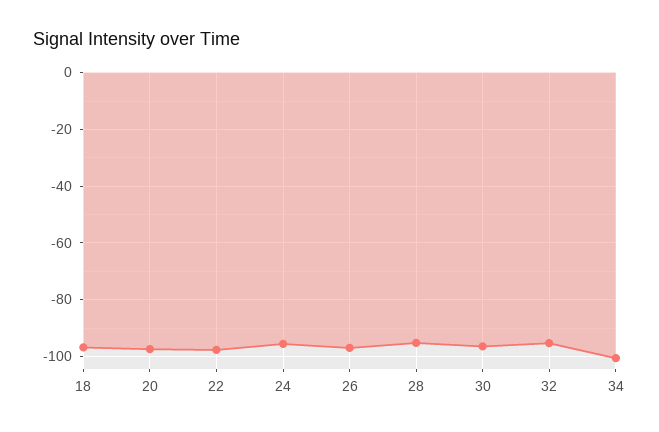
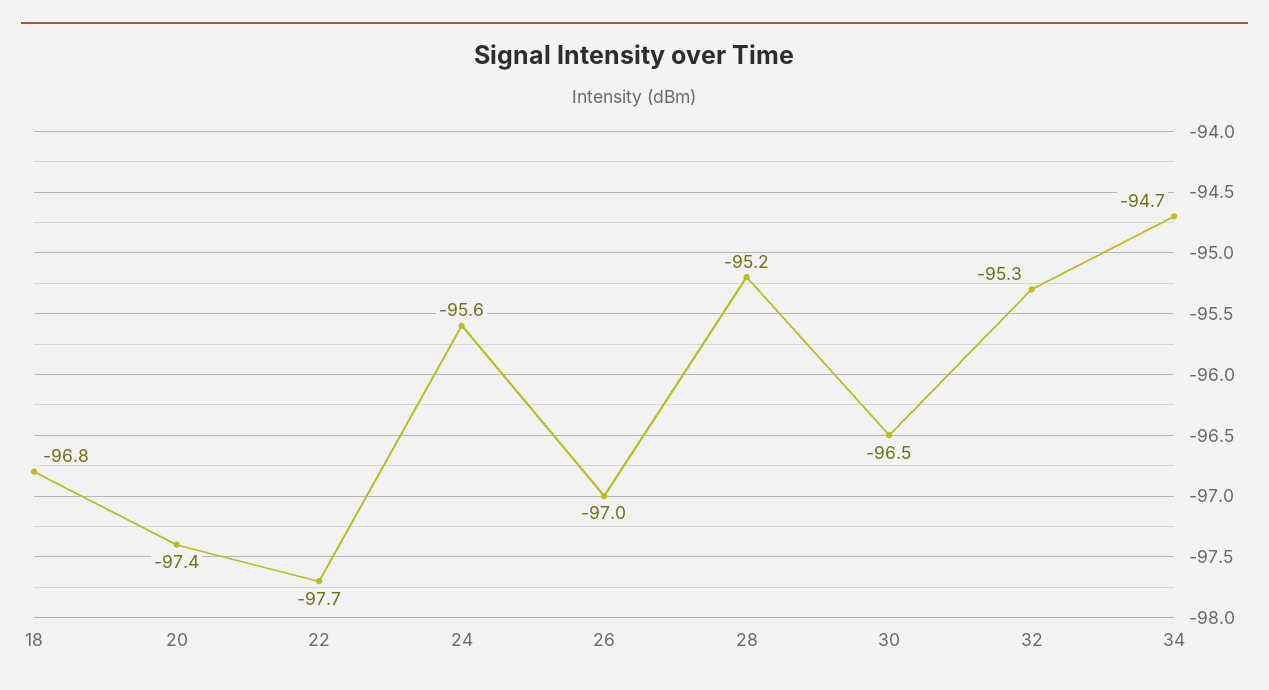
  {
    "18": -96.8,
    "20": -97.4,
    "22": -97.7,
    "24": -95.6,
    "26": -97,
    "28": -95.2,
    "30": -96.5,
    "32": -95.3,
-   "34": -100
+   "34": -94.7
  }

